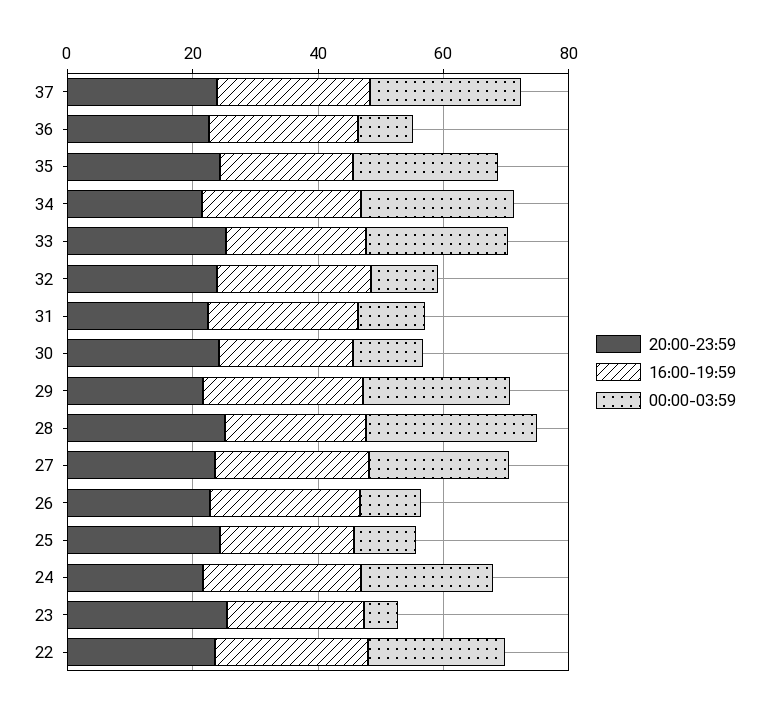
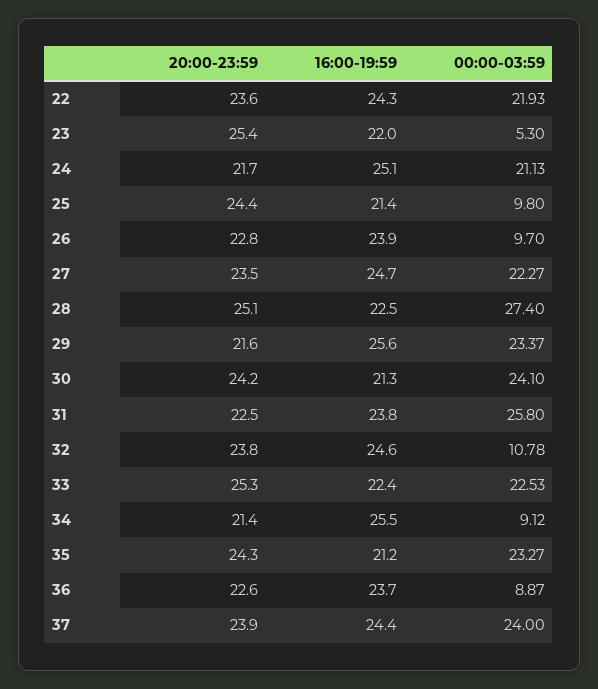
  {
    "20:00-23:59": {
      "37": 23.9,
      "36": 22.6,
      "35": 24.3,
      "34": 21.4,
      "33": 25.3,
      "32": 23.8,
      "31": 22.5,
      "30": 24.2,
      "29": 21.6,
      "28": 25.1,
      "27": 23.5,
      "26": 22.8,
      "25": 24.4,
      "24": 21.7,
      "23": 25.4,
      "22": 23.6
    },
    "16:00-19:59": {
      "37": 24.4,
      "36": 23.7,
      "35": 21.2,
      "34": 25.5,
      "33": 22.4,
      "32": 24.6,
      "31": 23.8,
      "30": 21.3,
      "29": 25.6,
      "28": 22.5,
      "27": 24.7,
      "26": 23.9,
      "25": 21.4,
      "24": 25.1,
      "23": 22,
      "22": 24.3
    },
    "00:00-03:59": {
      "37": 24,
      "36": 8.87,
      "35": 23.27,
-     "34": 25,
+     "34": 9.12,
      "33": 22.53,
      "32": 10.78,
-     "31": 10,
+     "31": 25.8,
-     "30": 10,
+     "30": 24.1,
      "29": 23.37,
      "28": 27.4,
      "27": 22.27,
      "26": 9.7,
      "25": 9.8,
      "24": 21.13,
      "23": 5.3,
      "22": 21.93
    }
  }

